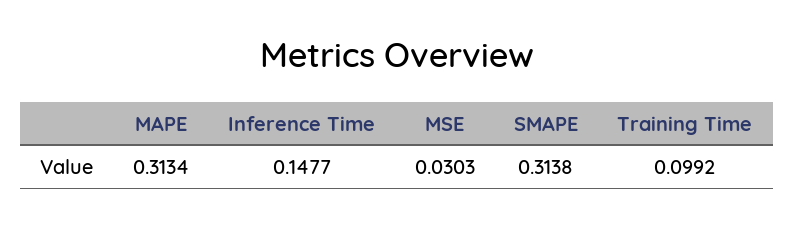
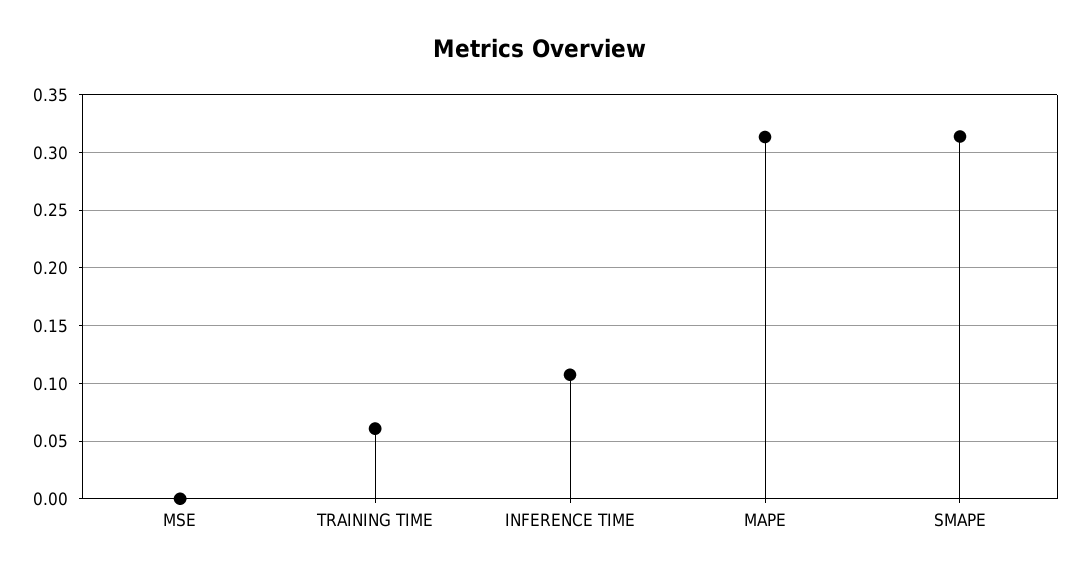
  {
    "MAPE": 0.3134,
-   "Inference Time": 0.1477,
+   "Inference Time": 0.11,
-   "MSE": 0.0303,
+   "MSE": 0,
    "SMAPE": 0.3138,
-   "Training Time": 0.0992
+   "Training Time": 0.06
  }

